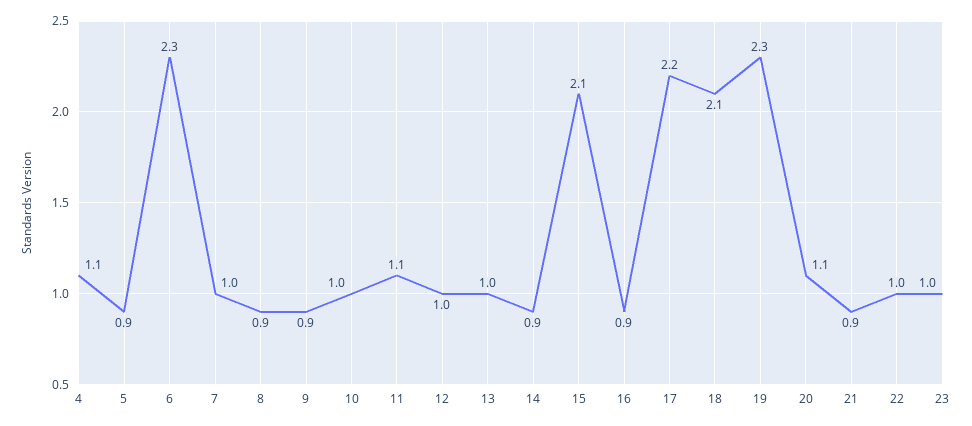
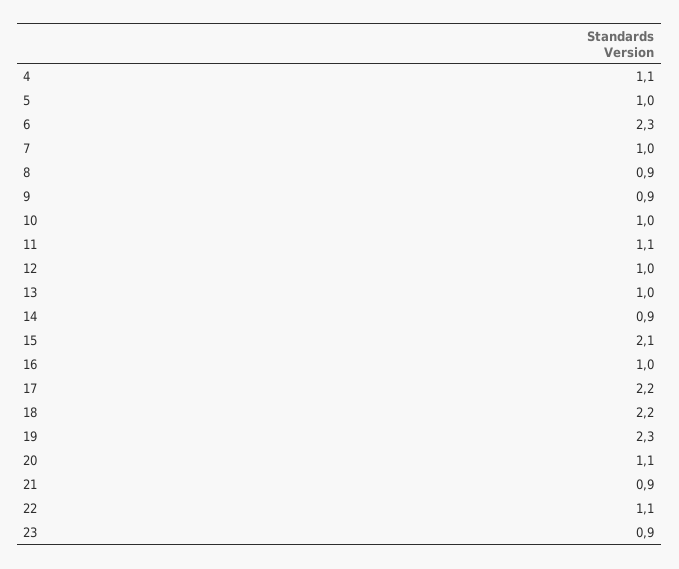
  {
    "4": 1.1,
-   "5": 0.9,
+   "5": 1,
    "6": 2.3,
    "7": 1,
    "8": 0.9,
    "9": 0.9,
    "10": 1,
    "11": 1.1,
    "12": 1,
    "13": 1,
    "14": 0.9,
    "15": 2.1,
-   "16": 0.9,
+   "16": 1,
    "17": 2.2,
-   "18": 2.1,
+   "18": 2.2,
    "19": 2.3,
    "20": 1.1,
    "21": 0.9,
-   "22": 1,
+   "22": 1.1,
-   "23": 1
+   "23": 0.9
  }

